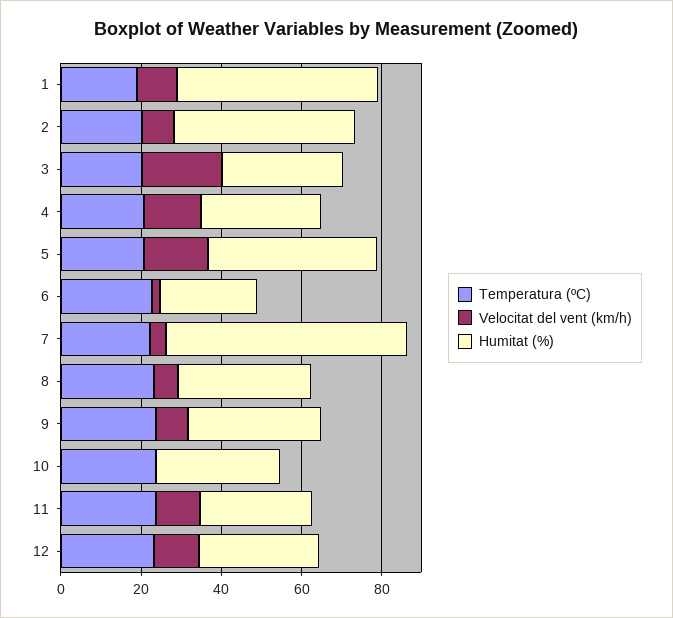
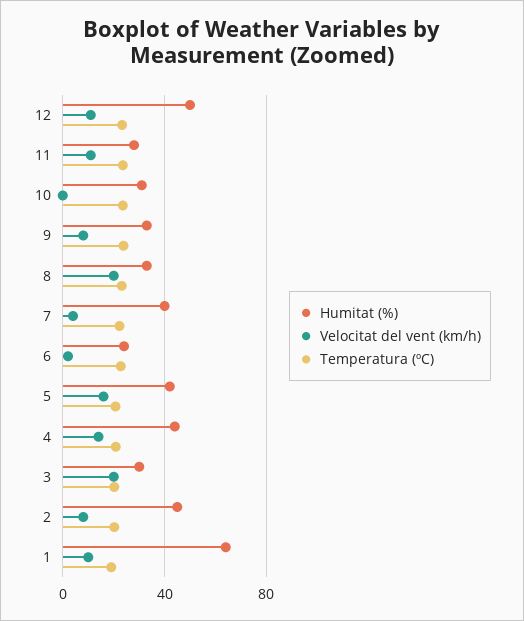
  {
    "Temperatura (ºC)": {
      "1": 20,
      "2": 20,
      "3": 20,
      "4": 20,
      "5": 20,
      "6": 25,
      "7": 20,
      "8": 25,
      "9": 25,
      "10": 25,
      "11": 25,
      "12": 25
    },
    "Velocitat del vent (km/h)": {
      "1": 10,
      "2": 10,
      "3": 20,
      "4": 15,
      "5": 15,
      "6": 0,
      "7": 5,
-     "8": 5,
+     "8": 20,
      "9": 10,
      "10": 0,
      "11": 10,
      "12": 10
    },
    "Humitat (%)": {
-     "1": 50,
+     "1": 65,
      "2": 45,
      "3": 30,
-     "4": 30,
+     "4": 45,
      "5": 40,
      "6": 25,
-     "7": 60,
+     "7": 40,
      "8": 35,
      "9": 35,
      "10": 30,
      "11": 30,
-     "12": 30
+     "12": 50
    }
  }

